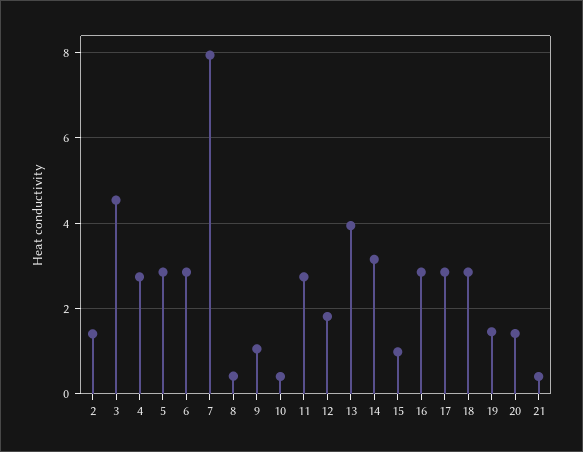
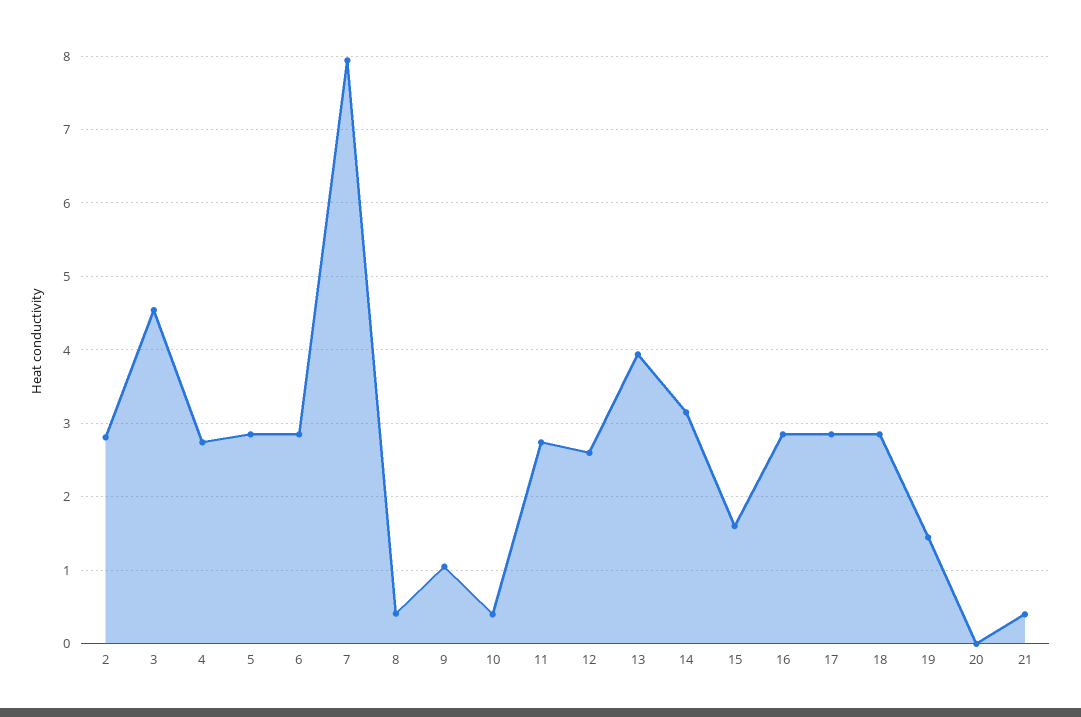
  {
-   "2": 1.4,
+   "2": 2.8,
    "3": 4.5,
    "4": 2.7,
    "5": 2.9,
    "6": 2.9,
    "7": 7.9,
    "8": 0.4,
    "9": 1.1,
    "10": 0.4,
    "11": 2.7,
-   "12": 1.8,
+   "12": 2.6,
    "13": 3.9,
    "14": 3.2,
-   "15": 1,
+   "15": 1.6,
    "16": 2.9,
    "17": 2.9,
    "18": 2.9,
    "19": 1.5,
-   "20": 1.4,
+   "20": 0,
    "21": 0.4
  }

